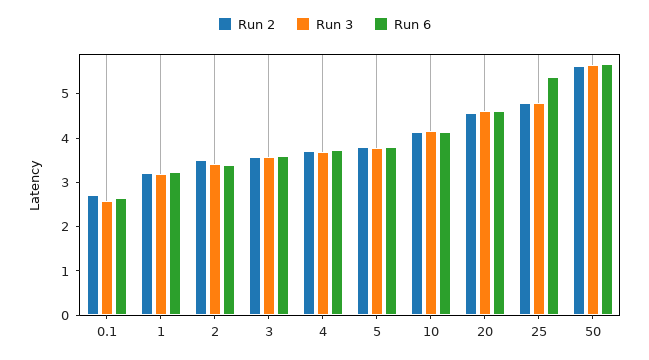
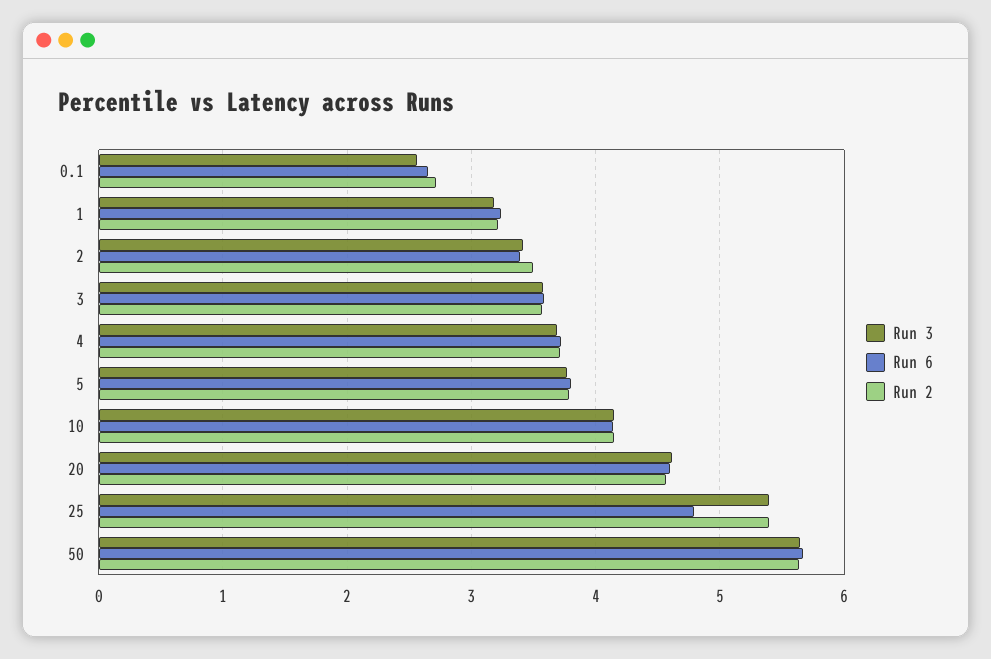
  {
    "Run 2": {
      "0.1": 2.7,
      "1": 3.2,
      "2": 3.5,
      "3": 3.6,
      "4": 3.7,
      "5": 3.8,
      "10": 4.1,
      "20": 4.6,
-     "25": 4.8,
+     "25": 5.4,
      "50": 5.6
    },
    "Run 3": {
      "0.1": 2.6,
      "1": 3.2,
      "2": 3.4,
      "3": 3.6,
      "4": 3.7,
      "5": 3.8,
      "10": 4.2,
      "20": 4.6,
-     "25": 4.8,
+     "25": 5.4,
      "50": 5.6
    },
    "Run 6": {
      "0.1": 2.7,
      "1": 3.2,
      "2": 3.4,
      "3": 3.6,
      "4": 3.7,
      "5": 3.8,
      "10": 4.1,
      "20": 4.6,
-     "25": 5.4,
+     "25": 4.8,
      "50": 5.7
    }
  }

